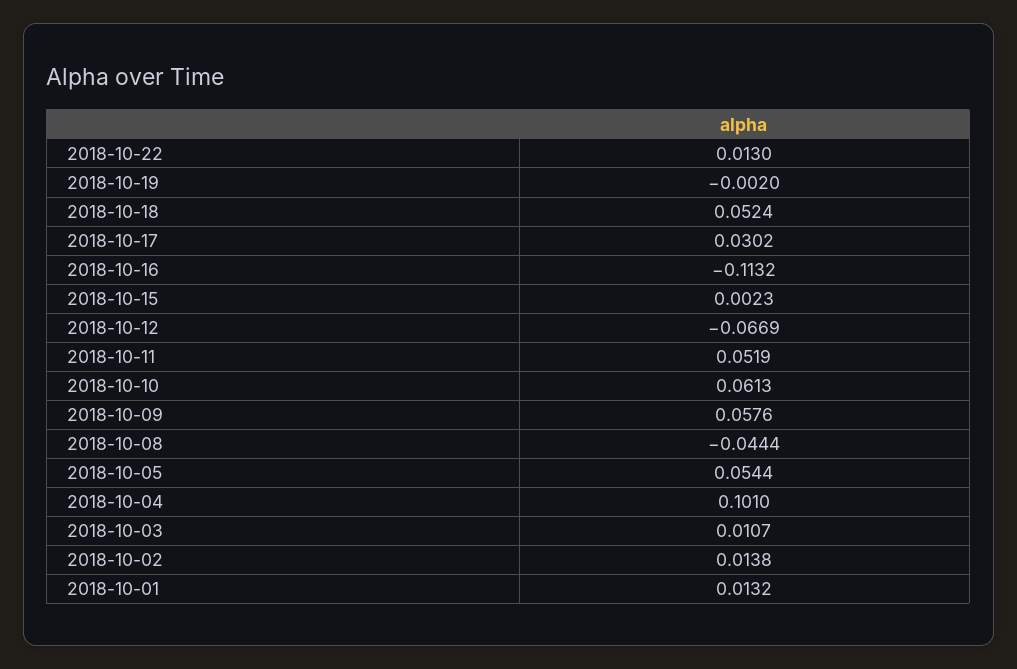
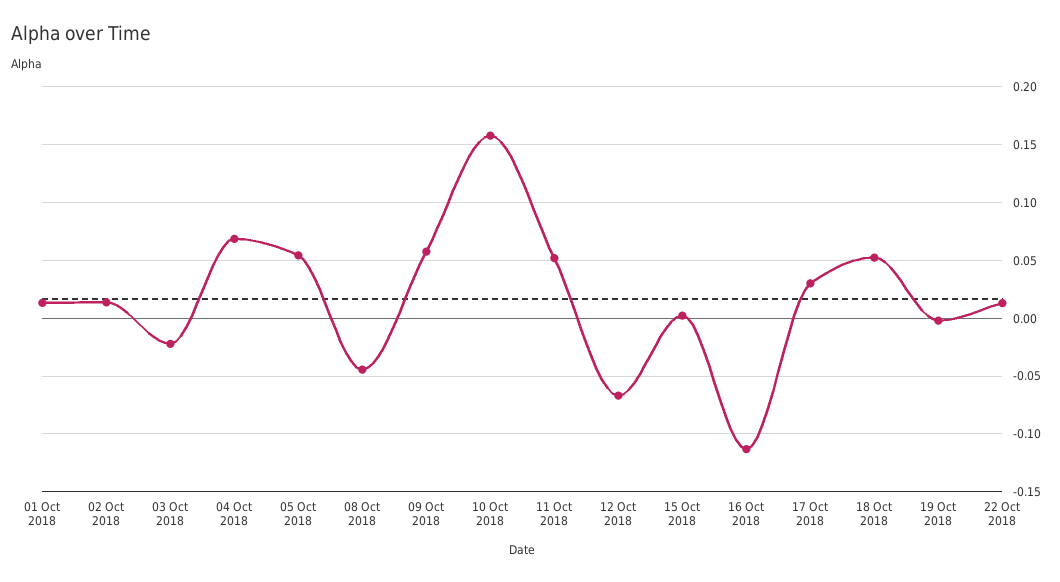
  {
    "2018-10-22": 0.013,
    "2018-10-19": -0.002,
    "2018-10-18": 0.0524,
    "2018-10-17": 0.0302,
    "2018-10-16": -0.1132,
    "2018-10-15": 0.0023,
    "2018-10-12": -0.0669,
    "2018-10-11": 0.0519,
-   "2018-10-10": 0.0613,
+   "2018-10-10": 0.16,
    "2018-10-09": 0.0576,
    "2018-10-08": -0.0444,
    "2018-10-05": 0.0544,
-   "2018-10-04": 0.101,
+   "2018-10-04": 0.07,
-   "2018-10-03": 0.0107,
+   "2018-10-03": -0.02,
    "2018-10-02": 0.0138,
    "2018-10-01": 0.0132
  }

